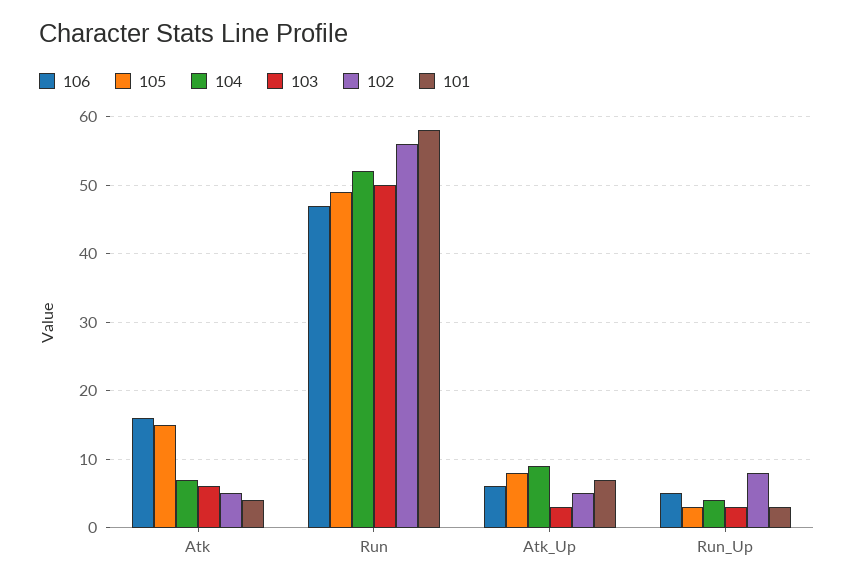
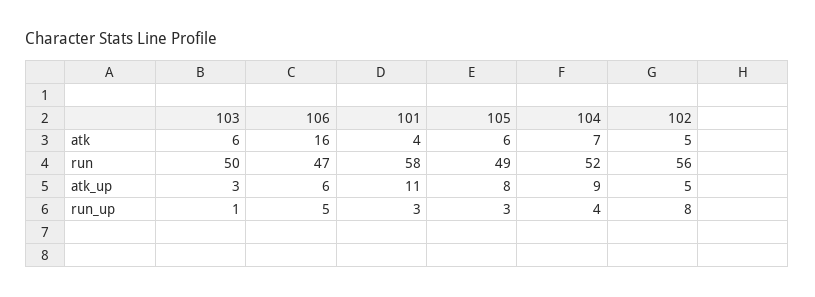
  {
    "106": {
      "Atk": 16,
      "Run": 47,
      "Atk_Up": 6,
      "Run_Up": 5
    },
    "105": {
-     "Atk": 15,
+     "Atk": 6,
      "Run": 49,
      "Atk_Up": 8,
      "Run_Up": 3
    },
    "104": {
      "Atk": 7,
      "Run": 52,
      "Atk_Up": 9,
      "Run_Up": 4
    },
    "103": {
      "Atk": 6,
      "Run": 50,
      "Atk_Up": 3,
-     "Run_Up": 3
+     "Run_Up": 1
    },
    "102": {
      "Atk": 5,
      "Run": 56,
      "Atk_Up": 5,
      "Run_Up": 8
    },
    "101": {
      "Atk": 4,
      "Run": 58,
-     "Atk_Up": 7,
+     "Atk_Up": 11,
      "Run_Up": 3
    }
  }

